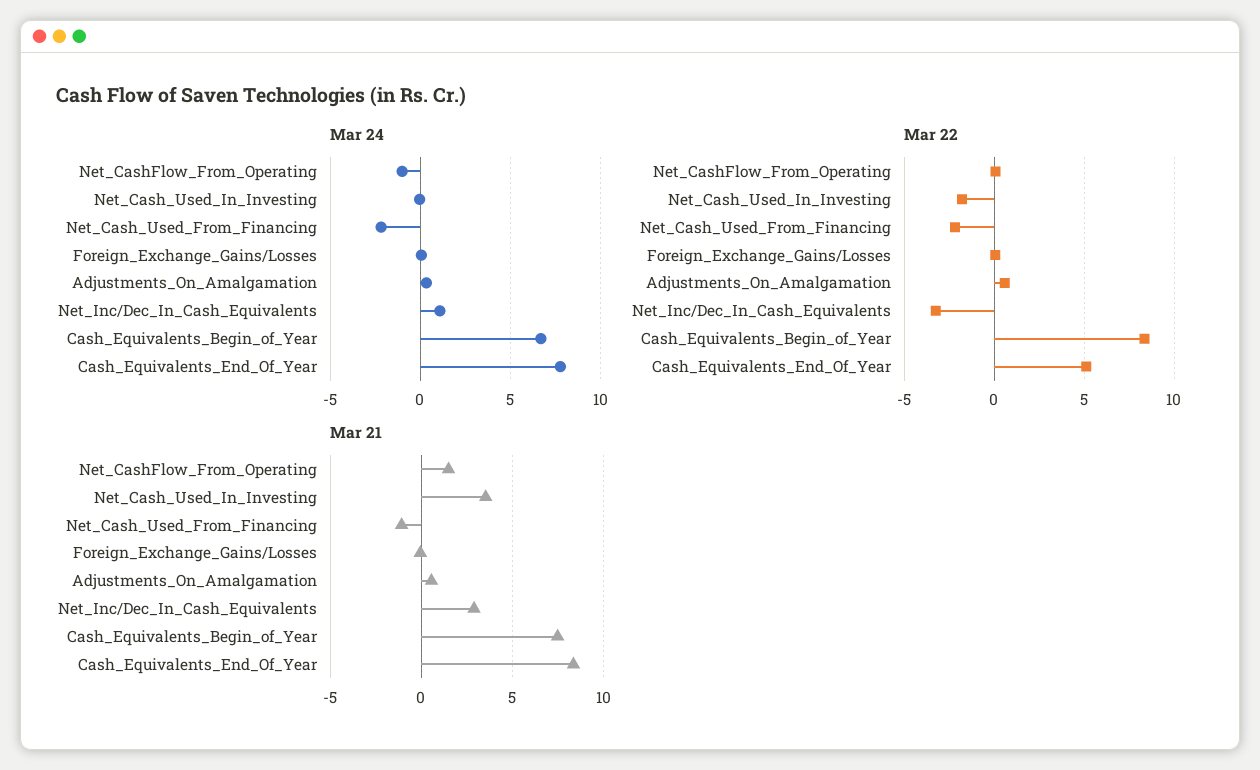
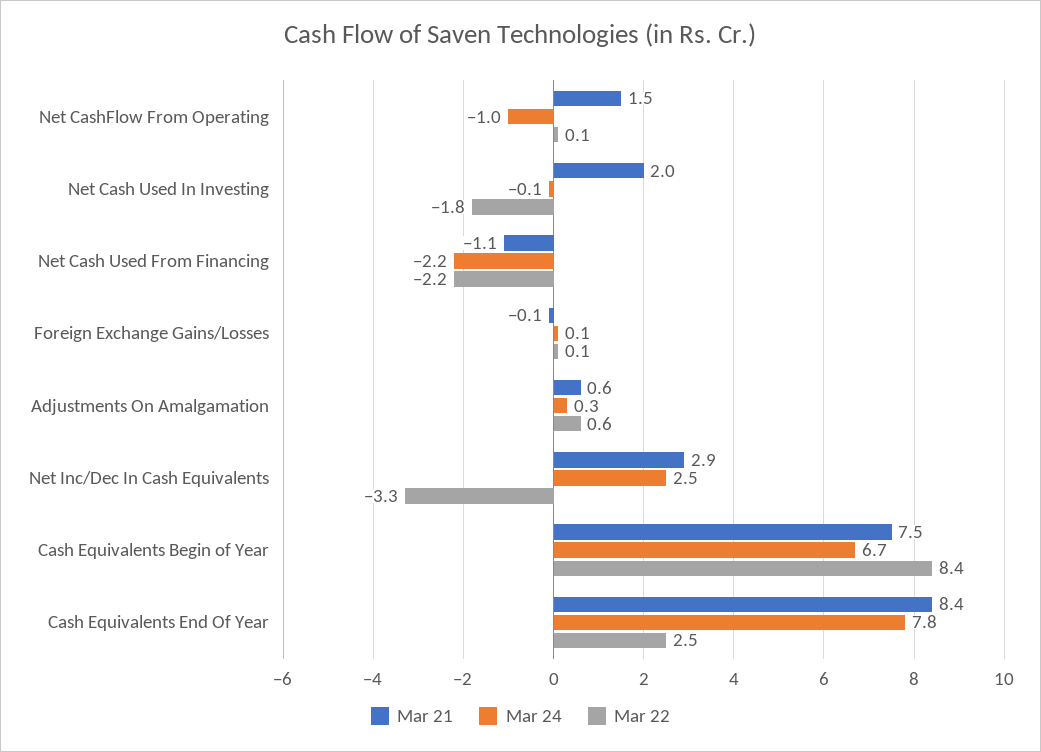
  {
    "Mar 24": {
      "Net_CashFlow_From_Operating": -1,
      "Net_Cash_Used_In_Investing": -0.1,
      "Net_Cash_Used_From_Financing": -2.2,
      "Foreign_Exchange_Gains/Losses": 0.1,
      "Adjustments_On_Amalgamation": 0.3,
-     "Net_Inc/Dec_In_Cash_Equivalents": 1,
+     "Net_Inc/Dec_In_Cash_Equivalents": 2.5,
      "Cash_Equivalents_Begin_of_Year": 6.7,
      "Cash_Equivalents_End_Of_Year": 7.8
    },
    "Mar 22": {
      "Net_CashFlow_From_Operating": 0.1,
      "Net_Cash_Used_In_Investing": -1.8,
      "Net_Cash_Used_From_Financing": -2.2,
      "Foreign_Exchange_Gains/Losses": 0.1,
      "Adjustments_On_Amalgamation": 0.6,
      "Net_Inc/Dec_In_Cash_Equivalents": -3.3,
      "Cash_Equivalents_Begin_of_Year": 8.4,
-     "Cash_Equivalents_End_Of_Year": 5
+     "Cash_Equivalents_End_Of_Year": 2.5
    },
    "Mar 21": {
      "Net_CashFlow_From_Operating": 1.5,
-     "Net_Cash_Used_In_Investing": 3.5,
+     "Net_Cash_Used_In_Investing": 2,
      "Net_Cash_Used_From_Financing": -1.1,
      "Foreign_Exchange_Gains/Losses": -0.1,
      "Adjustments_On_Amalgamation": 0.6,
      "Net_Inc/Dec_In_Cash_Equivalents": 2.9,
      "Cash_Equivalents_Begin_of_Year": 7.5,
      "Cash_Equivalents_End_Of_Year": 8.4
    }
  }

